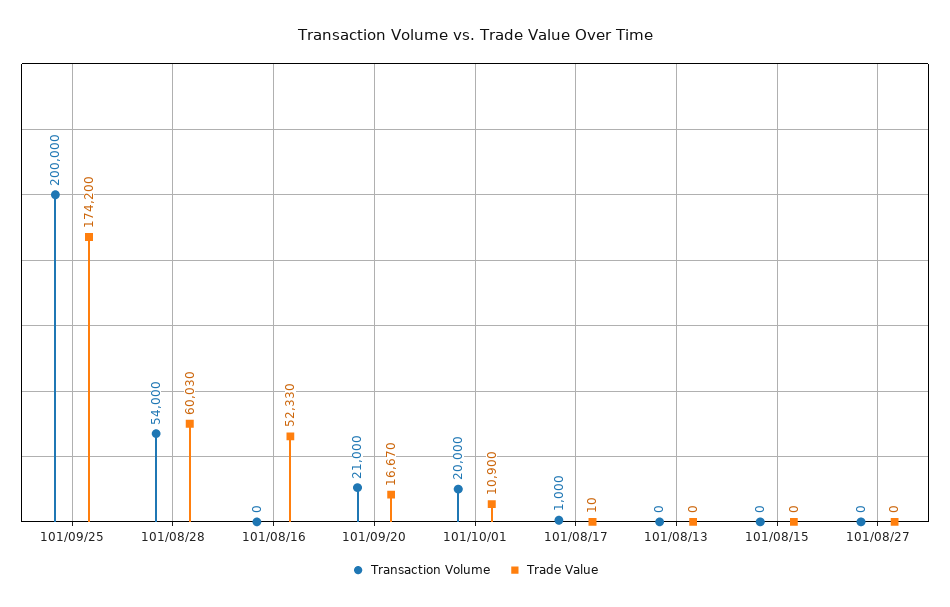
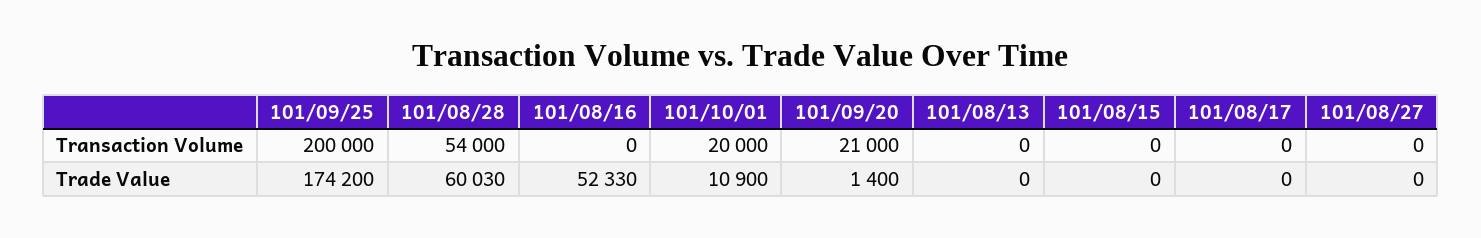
  {
    "Transaction Volume": {
      "101/09/25": 200000,
      "101/08/28": 54000,
      "101/08/16": 0,
      "101/09/20": 21000,
      "101/10/01": 20000,
-     "101/08/17": 1000,
+     "101/08/17": 0,
      "101/08/13": 0,
      "101/08/15": 0,
      "101/08/27": 0
    },
    "Trade Value": {
      "101/09/25": 174200,
      "101/08/28": 60030,
      "101/08/16": 52330,
-     "101/09/20": 16670,
+     "101/09/20": 1400,
      "101/10/01": 10900,
-     "101/08/17": 10,
+     "101/08/17": 0,
      "101/08/13": 0,
      "101/08/15": 0,
      "101/08/27": 0
    }
  }

